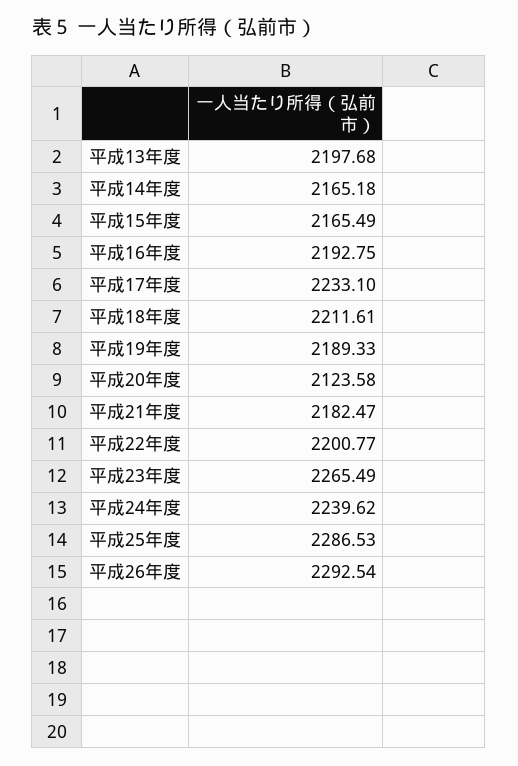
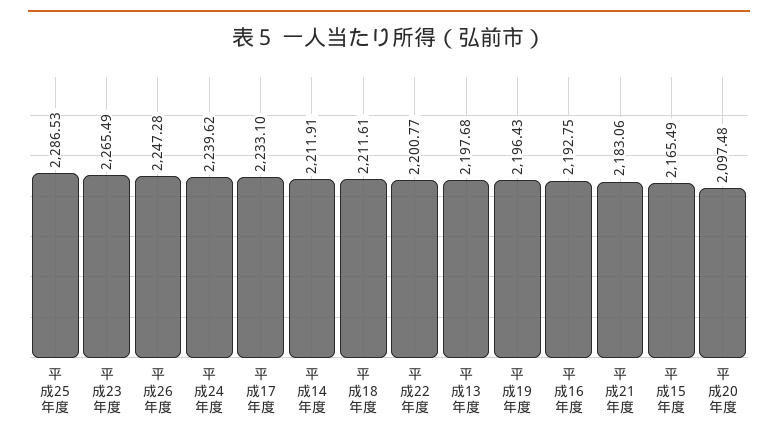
  {
    "平成13年度": 2197.68,
-   "平成14年度": 2165.18,
+   "平成14年度": 2211.91,
    "平成15年度": 2165.49,
    "平成16年度": 2192.75,
    "平成17年度": 2233.1,
    "平成18年度": 2211.61,
-   "平成19年度": 2189.33,
+   "平成19年度": 2196.43,
-   "平成20年度": 2123.58,
+   "平成20年度": 2097.48,
-   "平成21年度": 2182.47,
+   "平成21年度": 2183.06,
    "平成22年度": 2200.77,
    "平成23年度": 2265.49,
    "平成24年度": 2239.62,
    "平成25年度": 2286.53,
-   "平成26年度": 2292.54
+   "平成26年度": 2247.28
  }

